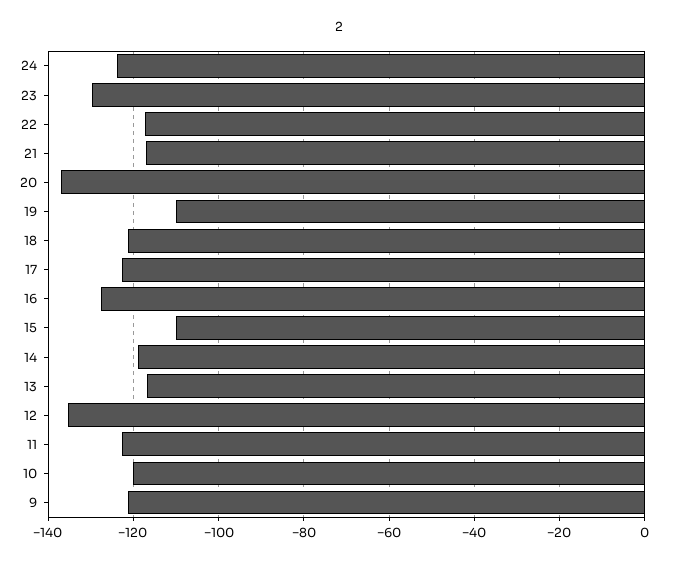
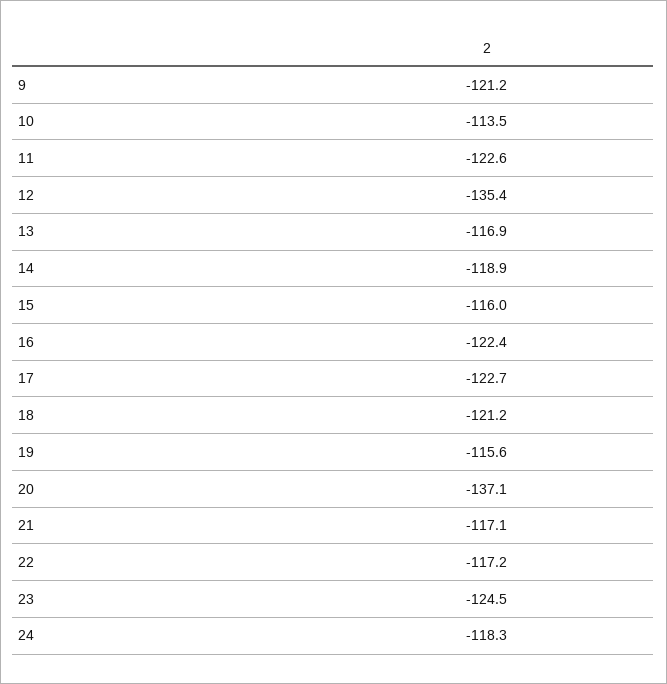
  {
-   "24": -124,
+   "24": -118.3,
-   "23": -130,
+   "23": -124.5,
    "22": -117.2,
    "21": -117.1,
    "20": -137.1,
-   "19": -110,
+   "19": -115.6,
    "18": -121.2,
    "17": -122.7,
-   "16": -128,
+   "16": -122.4,
-   "15": -110,
+   "15": -116,
    "14": -118.9,
    "13": -116.9,
    "12": -135.4,
    "11": -122.6,
-   "10": -120,
+   "10": -113.5,
    "9": -121.2
  }

